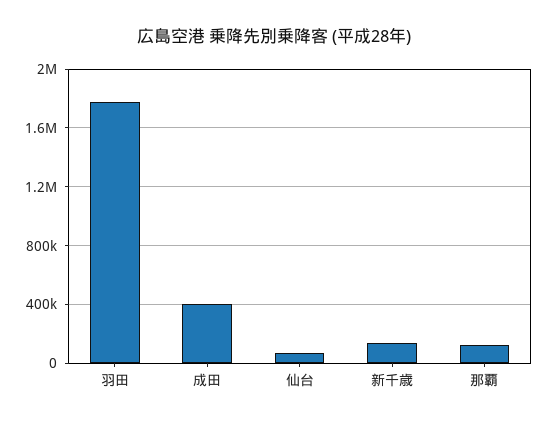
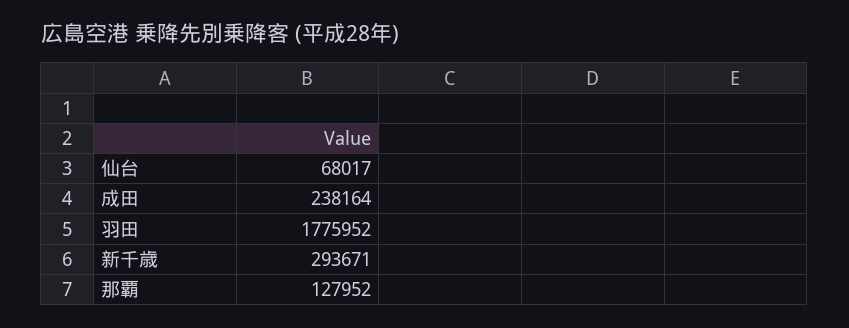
  {
    "羽田": 1775952,
-   "成田": 400000,
+   "成田": 238164,
    "仙台": 68017,
-   "新千歳": 150000,
+   "新千歳": 293671,
    "那覇": 127952
  }

